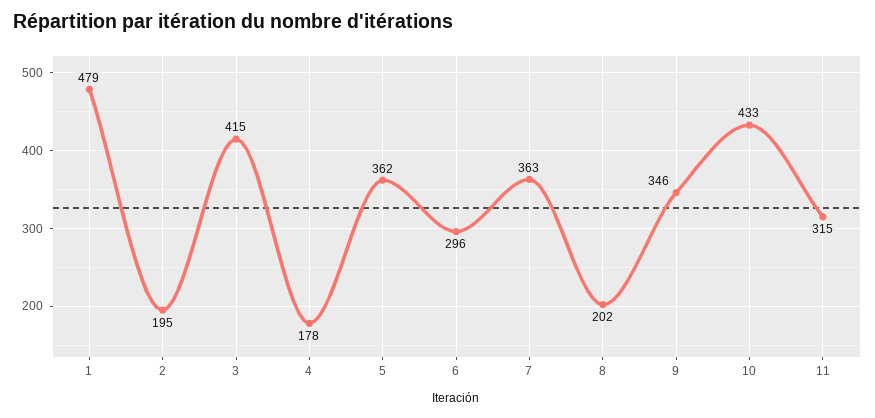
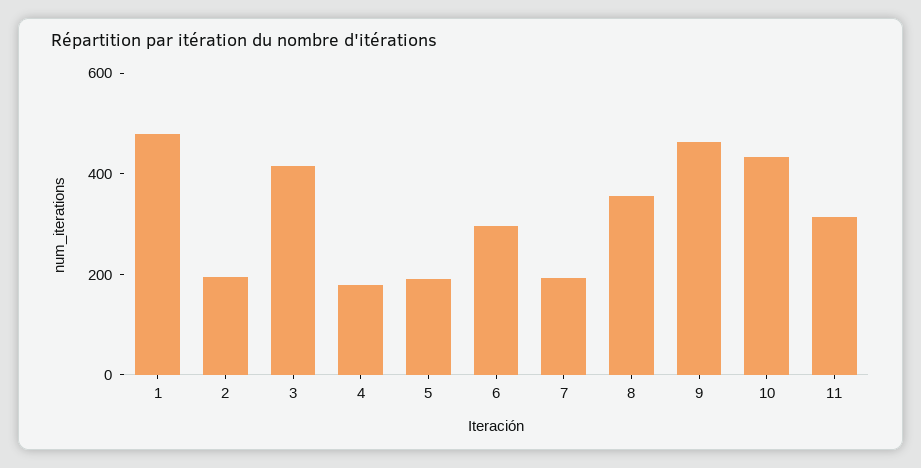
  {
    "1": 479,
    "2": 195,
    "3": 415,
    "4": 178,
-   "5": 362,
+   "5": 200,
    "6": 296,
-   "7": 363,
+   "7": 200,
-   "8": 202,
+   "8": 350,
-   "9": 346,
+   "9": 450,
    "10": 433,
    "11": 315
  }

